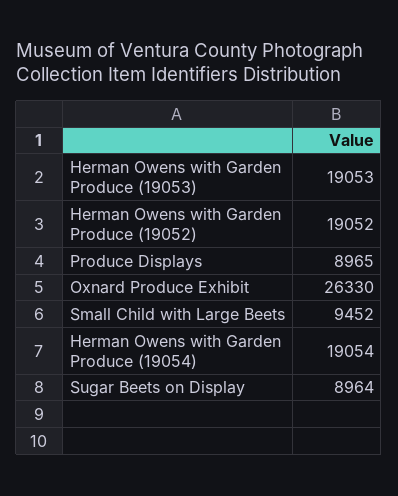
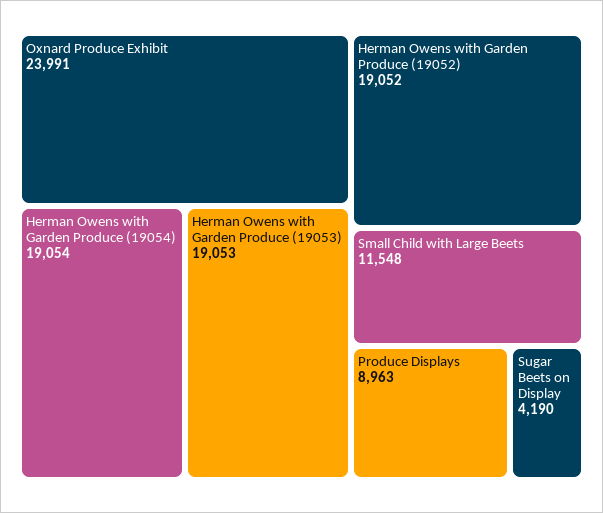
  {
    "Herman Owens with Garden Produce (19053)": 19053,
    "Herman Owens with Garden Produce (19052)": 19052,
-   "Produce Displays": 8965,
+   "Produce Displays": 8963,
-   "Oxnard Produce Exhibit": 26330,
+   "Oxnard Produce Exhibit": 23991,
-   "Small Child with Large Beets": 9452,
+   "Small Child with Large Beets": 11548,
    "Herman Owens with Garden Produce (19054)": 19054,
-   "Sugar Beets on Display": 8964
+   "Sugar Beets on Display": 4190
  }

